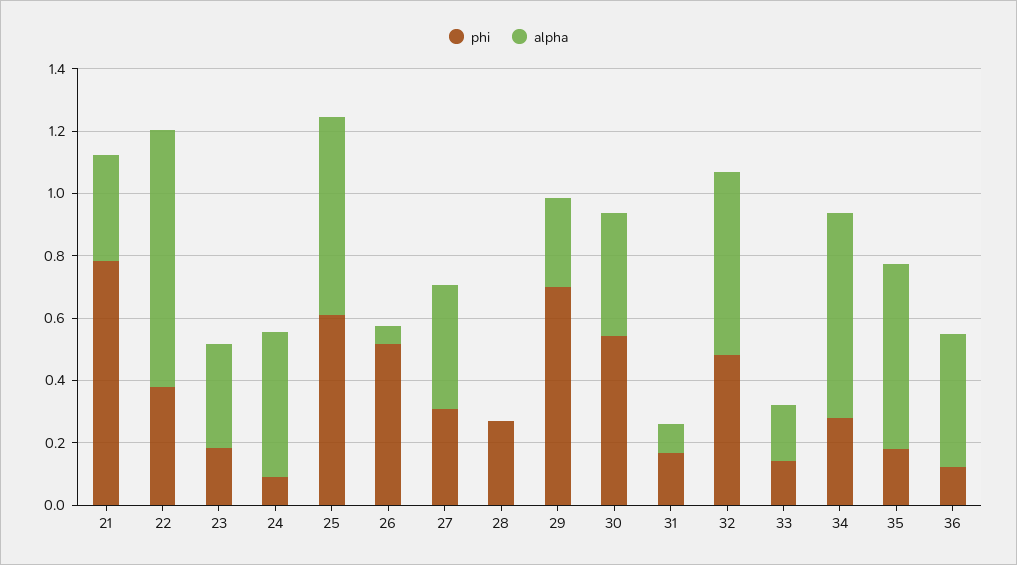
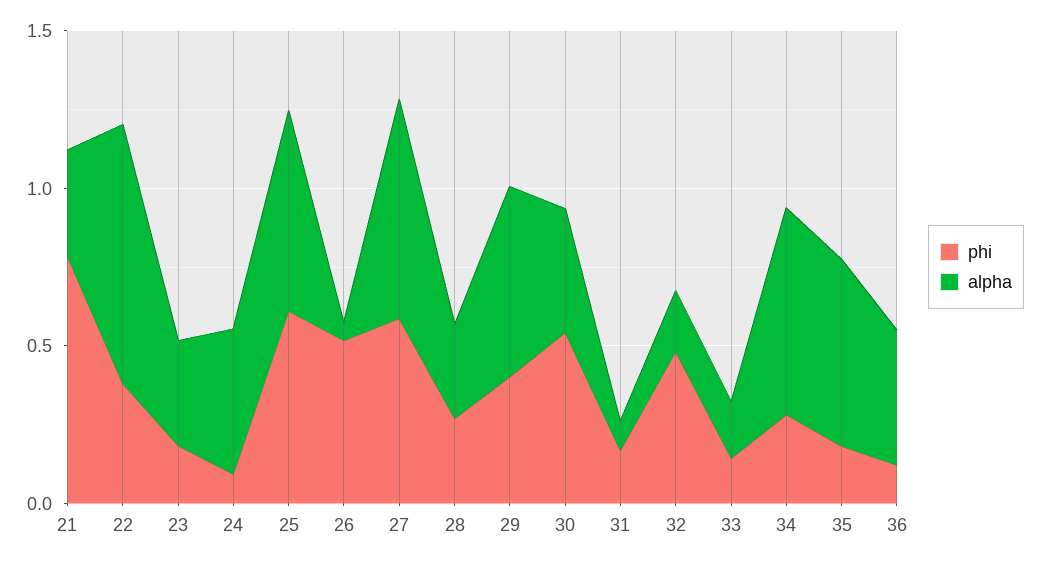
  {
    "phi": {
      "21": 0.8,
      "22": 0.4,
      "23": 0.2,
      "24": 0.1,
      "25": 0.6,
      "26": 0.5,
-     "27": 0.3,
+     "27": 0.6,
      "28": 0.25,
-     "29": 0.7,
+     "29": 0.4,
      "30": 0.55,
      "31": 0.15,
      "32": 0.5,
      "33": 0.15,
      "34": 0.3,
      "35": 0.2,
      "36": 0.1
    },
    "alpha": {
      "21": 0.35,
      "22": 0.8,
      "23": 0.35,
      "24": 0.45,
      "25": 0.65,
      "26": 0.05,
-     "27": 0.4,
+     "27": 0.7,
-     "28": 0,
+     "28": 0.3,
-     "29": 0.3,
+     "29": 0.6,
      "30": 0.4,
      "31": 0.1,
-     "32": 0.6,
+     "32": 0.2,
      "33": 0.2,
      "34": 0.65,
      "35": 0.6,
      "36": 0.45
    }
  }

